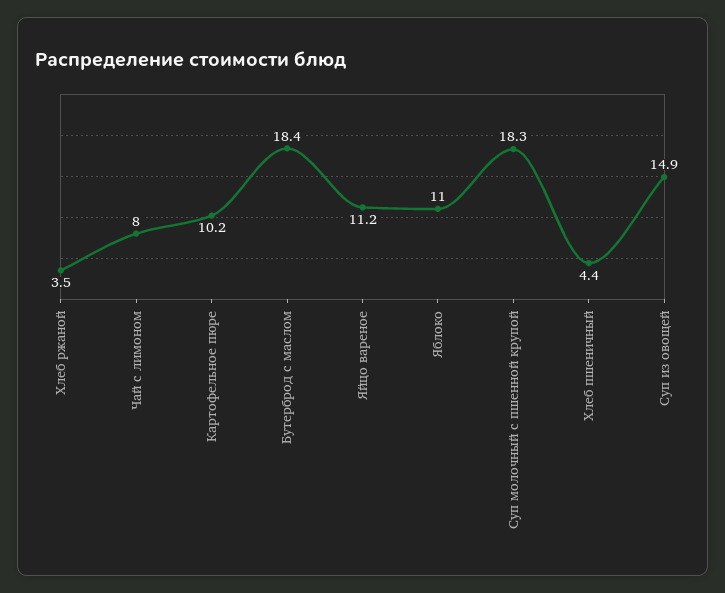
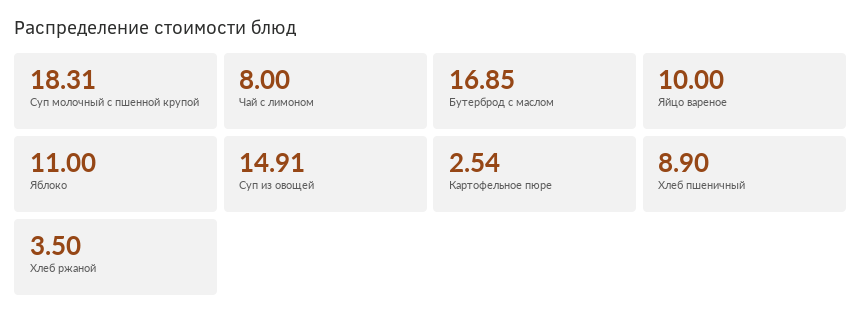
  {
    "Хлеб ржаной": 3.5,
    "Чай с лимоном": 8,
-   "Картофельное пюре": 10.2,
+   "Картофельное пюре": 2.54,
-   "Бутерброд с маслом": 18.4,
+   "Бутерброд с маслом": 16.85,
-   "Яйцо вареное": 11.2,
+   "Яйцо вареное": 10,
    "Яблоко": 11,
    "Суп молочный с пшенной крупой": 18.31,
-   "Хлеб пшеничный": 4.4,
+   "Хлеб пшеничный": 8.9,
    "Суп из овощей": 14.91
  }

